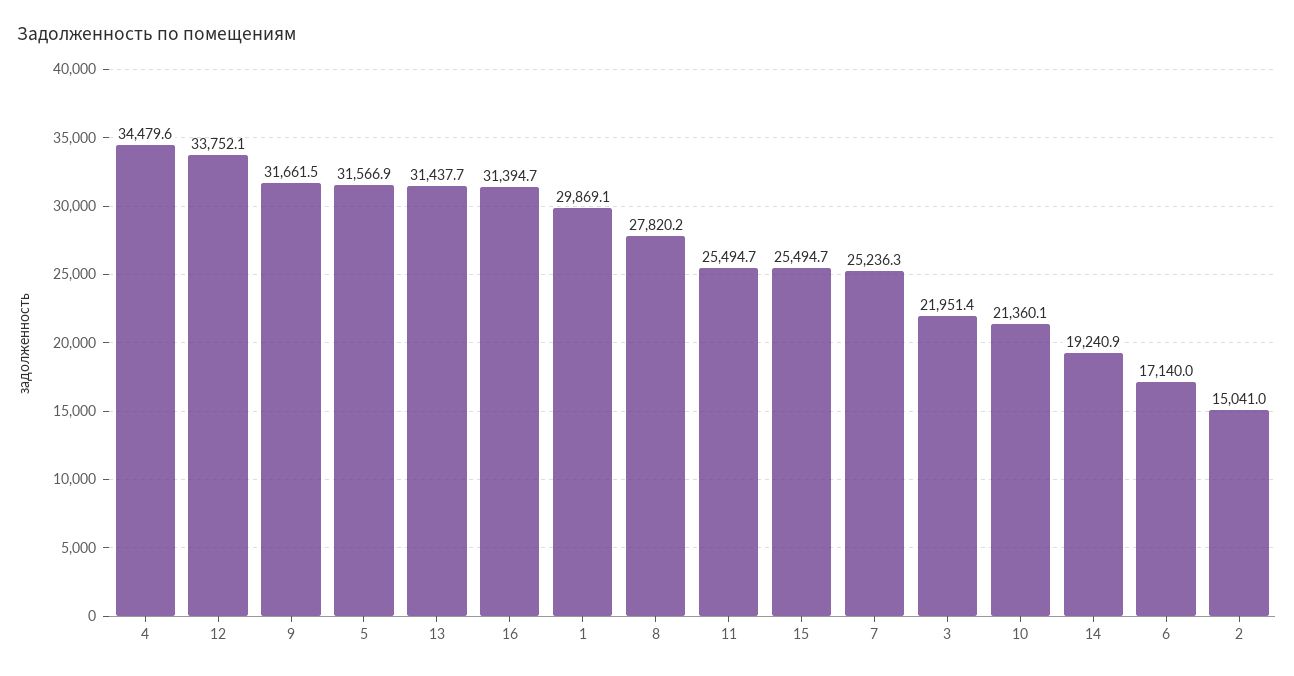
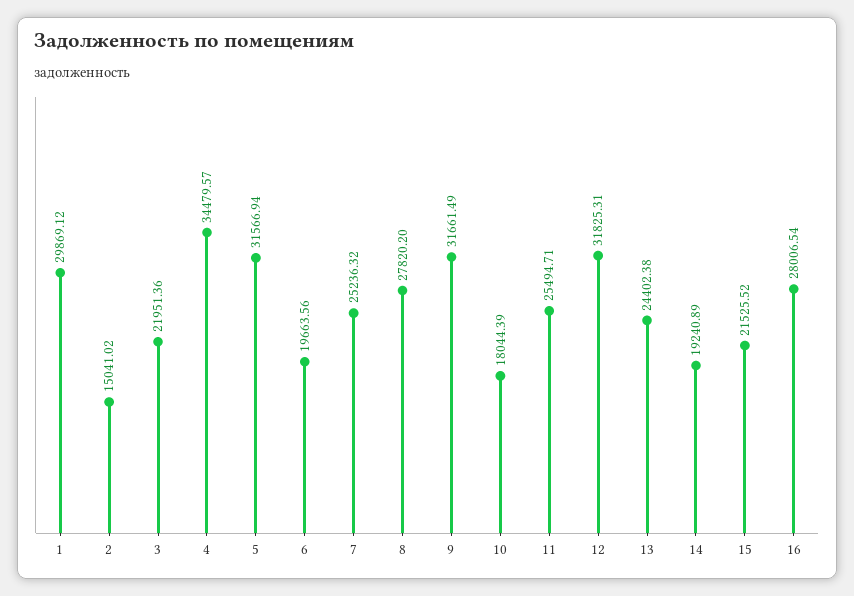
  {
    "4": 34479.57,
-   "12": 33752.1,
+   "12": 31825.31,
    "9": 31661.49,
    "5": 31566.94,
-   "13": 31437.7,
+   "13": 24402.38,
-   "16": 31394.7,
+   "16": 28006.54,
    "1": 29869.12,
    "8": 27820.2,
    "11": 25494.71,
-   "15": 25494.7,
+   "15": 21525.52,
    "7": 25236.32,
    "3": 21951.36,
-   "10": 21360.1,
+   "10": 18044.39,
    "14": 19240.89,
-   "6": 17140,
+   "6": 19663.56,
    "2": 15041.02
  }

